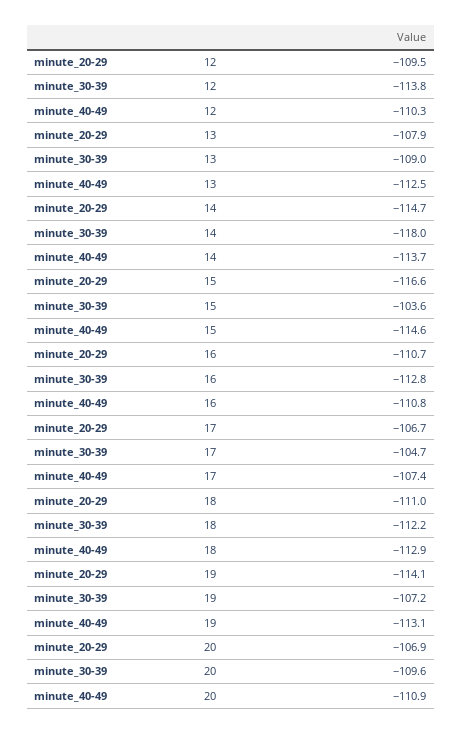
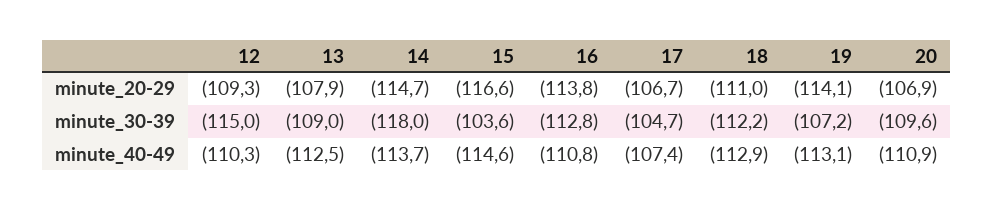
  {
    "minute_20-29": {
-     "12": -109.5,
+     "12": -109.3,
      "13": -107.9,
      "14": -114.7,
      "15": -116.6,
-     "16": -110.7,
+     "16": -113.8,
      "17": -106.7,
      "18": -111,
      "19": -114.1,
      "20": -106.9
    },
    "minute_30-39": {
-     "12": -113.8,
+     "12": -115,
      "13": -109,
      "14": -118,
      "15": -103.6,
      "16": -112.8,
      "17": -104.7,
      "18": -112.2,
      "19": -107.2,
      "20": -109.6
    },
    "minute_40-49": {
      "12": -110.3,
      "13": -112.5,
      "14": -113.7,
      "15": -114.6,
      "16": -110.8,
      "17": -107.4,
      "18": -112.9,
      "19": -113.1,
      "20": -110.9
    }
  }

